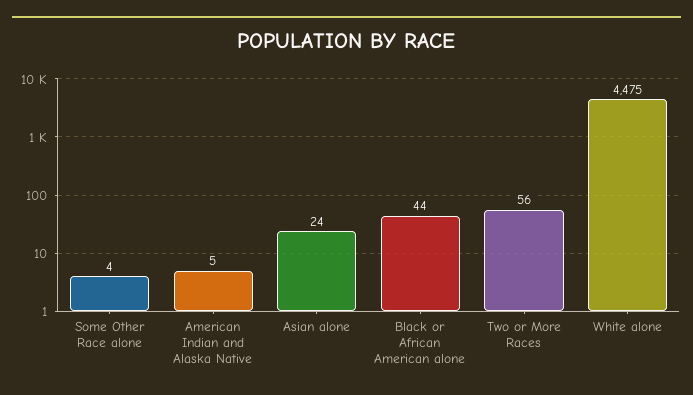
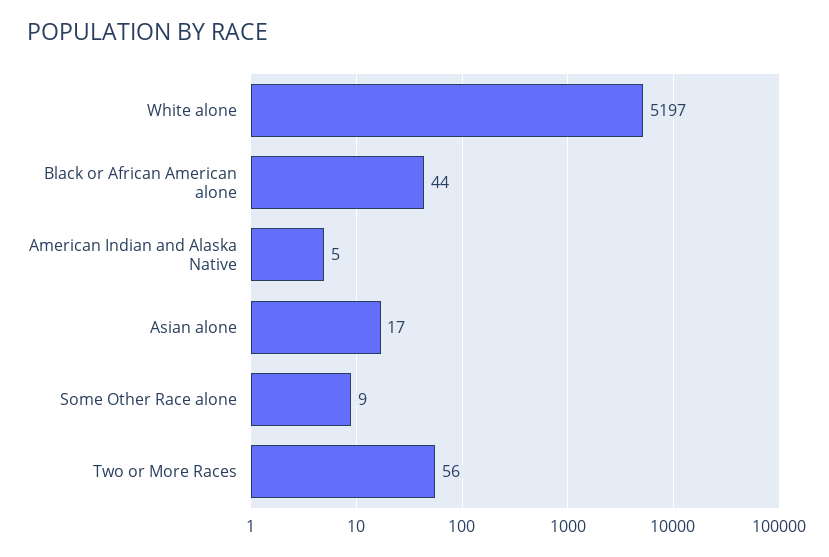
  {
-   "Some Other Race alone": 4,
+   "Some Other Race alone": 9,
    "American Indian and Alaska Native": 5,
-   "Asian alone": 24,
+   "Asian alone": 17,
    "Black or African American alone": 44,
    "Two or More Races": 56,
-   "White alone": 4475
+   "White alone": 5197
  }

